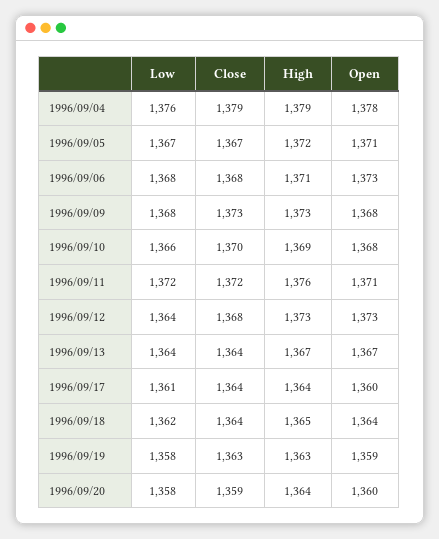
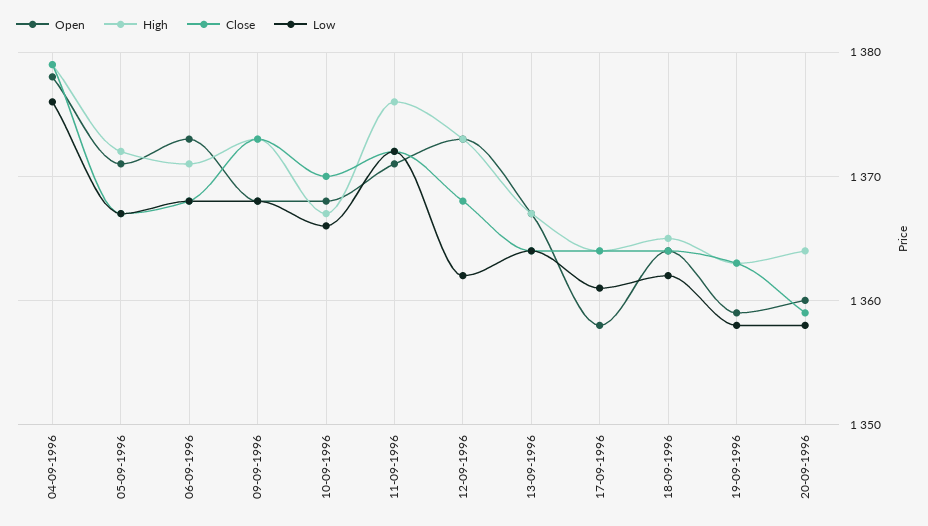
  {
    "Low": {
      "1996/09/04": 1376,
      "1996/09/05": 1367,
      "1996/09/06": 1368,
      "1996/09/09": 1368,
      "1996/09/10": 1366,
      "1996/09/11": 1372,
-     "1996/09/12": 1364,
+     "1996/09/12": 1362,
      "1996/09/13": 1364,
      "1996/09/17": 1361,
      "1996/09/18": 1362,
      "1996/09/19": 1358,
      "1996/09/20": 1358
    },
    "Close": {
      "1996/09/04": 1379,
      "1996/09/05": 1367,
      "1996/09/06": 1368,
      "1996/09/09": 1373,
      "1996/09/10": 1370,
      "1996/09/11": 1372,
      "1996/09/12": 1368,
      "1996/09/13": 1364,
      "1996/09/17": 1364,
      "1996/09/18": 1364,
      "1996/09/19": 1363,
      "1996/09/20": 1359
    },
    "High": {
      "1996/09/04": 1379,
      "1996/09/05": 1372,
      "1996/09/06": 1371,
      "1996/09/09": 1373,
-     "1996/09/10": 1369,
+     "1996/09/10": 1367,
      "1996/09/11": 1376,
      "1996/09/12": 1373,
      "1996/09/13": 1367,
      "1996/09/17": 1364,
      "1996/09/18": 1365,
      "1996/09/19": 1363,
      "1996/09/20": 1364
    },
    "Open": {
      "1996/09/04": 1378,
      "1996/09/05": 1371,
      "1996/09/06": 1373,
      "1996/09/09": 1368,
      "1996/09/10": 1368,
      "1996/09/11": 1371,
      "1996/09/12": 1373,
      "1996/09/13": 1367,
-     "1996/09/17": 1360,
+     "1996/09/17": 1358,
      "1996/09/18": 1364,
      "1996/09/19": 1359,
      "1996/09/20": 1360
    }
  }

